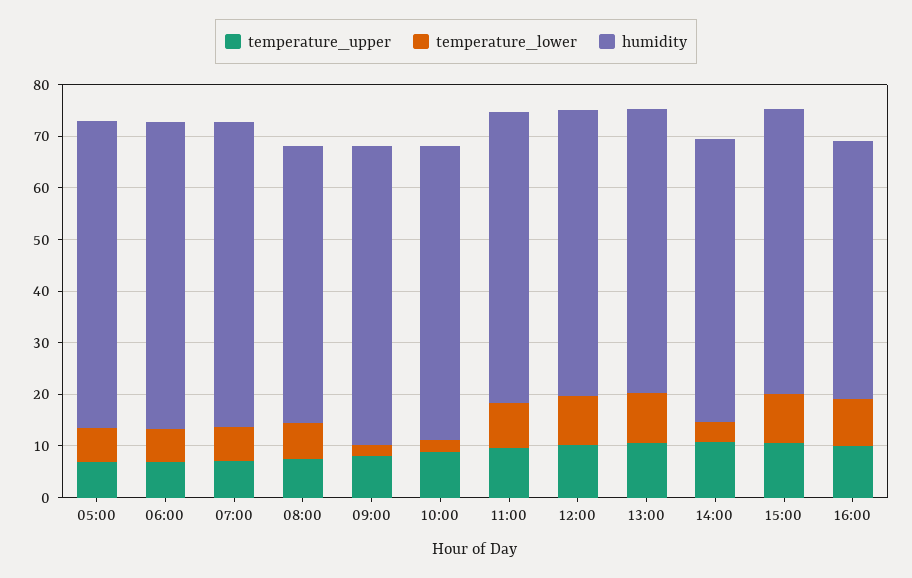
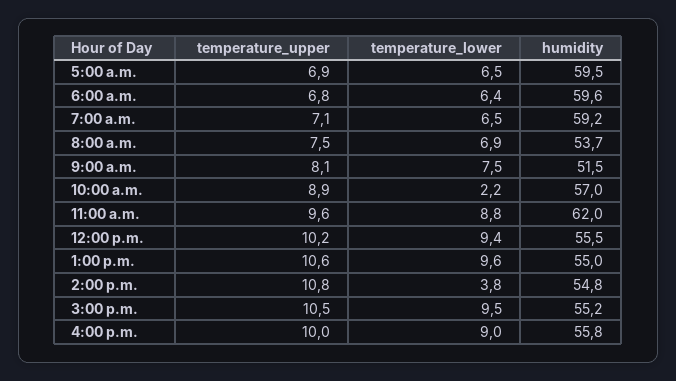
  {
    "temperature_upper": {
      "05:00": 6.9,
      "06:00": 6.8,
      "07:00": 7.1,
      "08:00": 7.5,
      "09:00": 8.1,
      "10:00": 8.9,
      "11:00": 9.6,
      "12:00": 10.2,
      "13:00": 10.6,
      "14:00": 10.8,
      "15:00": 10.5,
      "16:00": 10
    },
    "temperature_lower": {
      "05:00": 6.5,
      "06:00": 6.4,
      "07:00": 6.5,
      "08:00": 6.9,
-     "09:00": 2,
+     "09:00": 7.5,
      "10:00": 2.2,
      "11:00": 8.8,
      "12:00": 9.4,
      "13:00": 9.6,
      "14:00": 3.8,
      "15:00": 9.5,
      "16:00": 9
    },
    "humidity": {
      "05:00": 59.5,
      "06:00": 59.6,
      "07:00": 59.2,
      "08:00": 53.7,
-     "09:00": 58,
+     "09:00": 51.5,
      "10:00": 57,
-     "11:00": 56,
+     "11:00": 62,
      "12:00": 55.5,
      "13:00": 55,
      "14:00": 54.8,
      "15:00": 55.2,
-     "16:00": 50
+     "16:00": 55.8
    }
  }

